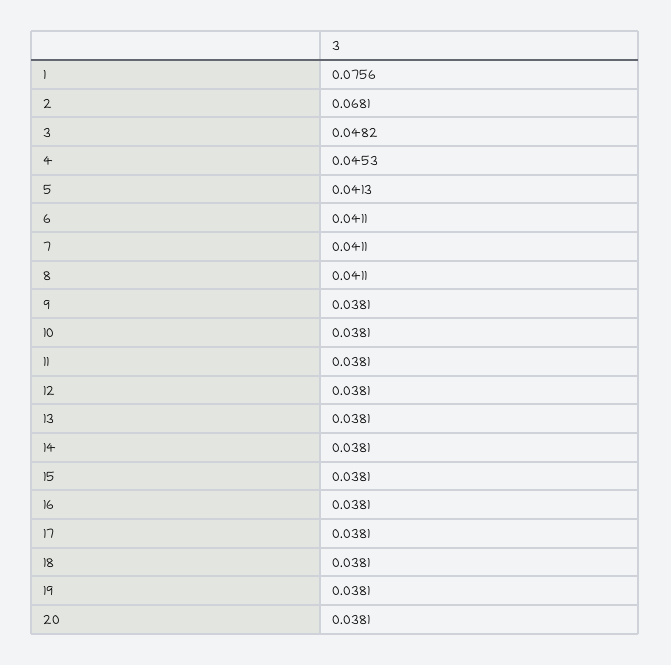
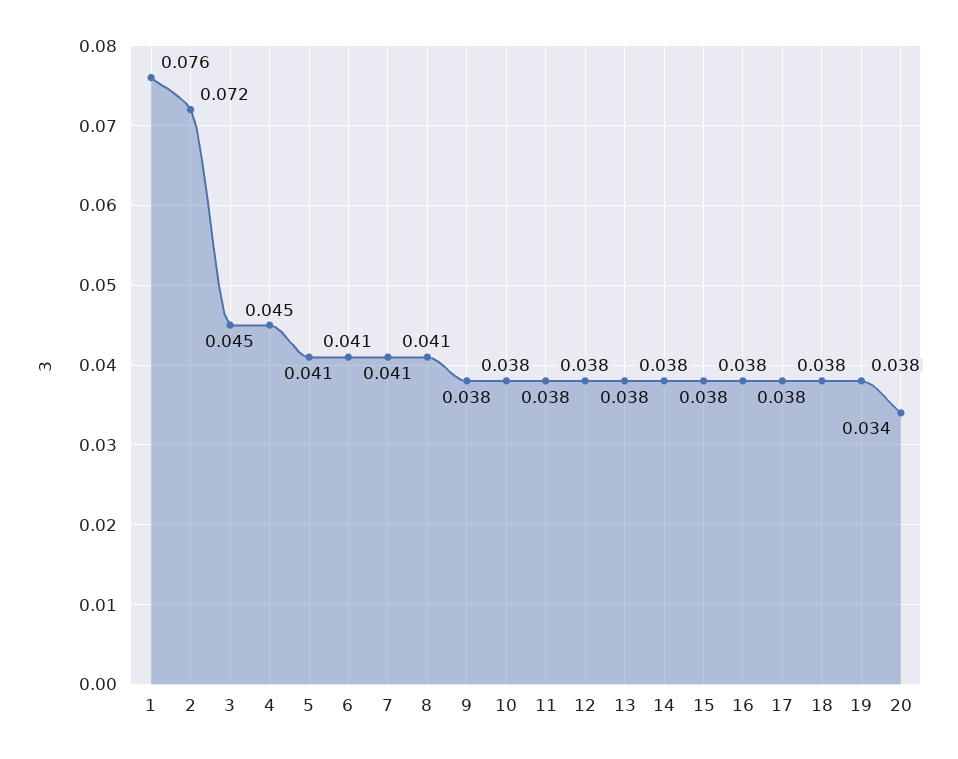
  {
    "1": 0.0756,
-   "2": 0.0681,
+   "2": 0.072,
-   "3": 0.0482,
+   "3": 0.045,
    "4": 0.0453,
    "5": 0.0413,
    "6": 0.0411,
    "7": 0.0411,
    "8": 0.0411,
    "9": 0.0381,
    "10": 0.0381,
    "11": 0.0381,
    "12": 0.0381,
    "13": 0.0381,
    "14": 0.0381,
    "15": 0.0381,
    "16": 0.0381,
    "17": 0.0381,
    "18": 0.0381,
    "19": 0.0381,
-   "20": 0.0381
+   "20": 0.034
  }

